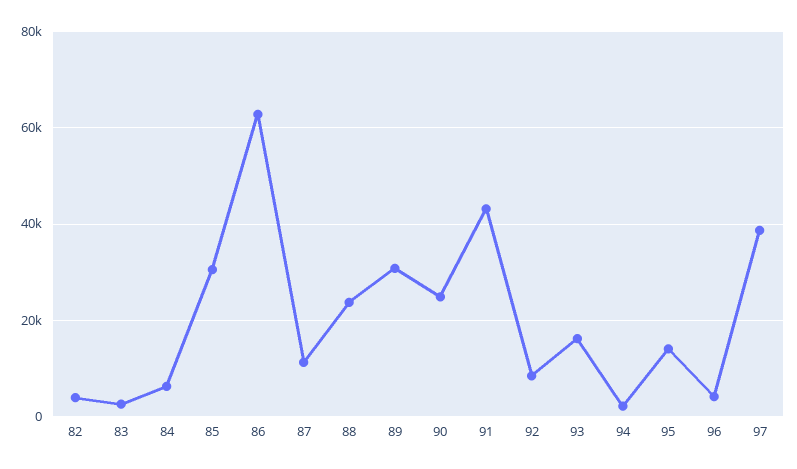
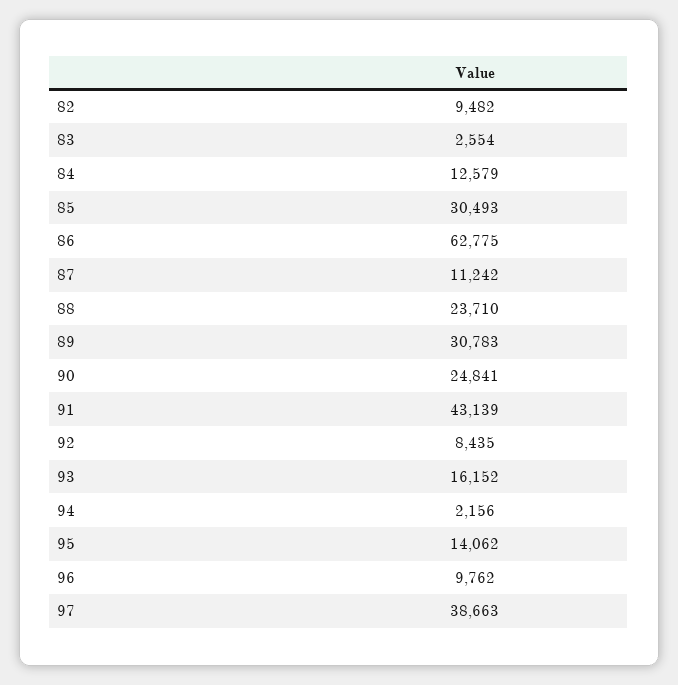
  {
-   "82": 4000,
+   "82": 9482,
    "83": 2554,
-   "84": 6000,
+   "84": 12579,
    "85": 30493,
    "86": 62775,
    "87": 11242,
    "88": 23710,
    "89": 30783,
    "90": 24841,
    "91": 43139,
    "92": 8435,
    "93": 16152,
    "94": 2156,
    "95": 14062,
-   "96": 4000,
+   "96": 9762,
    "97": 38663
  }

